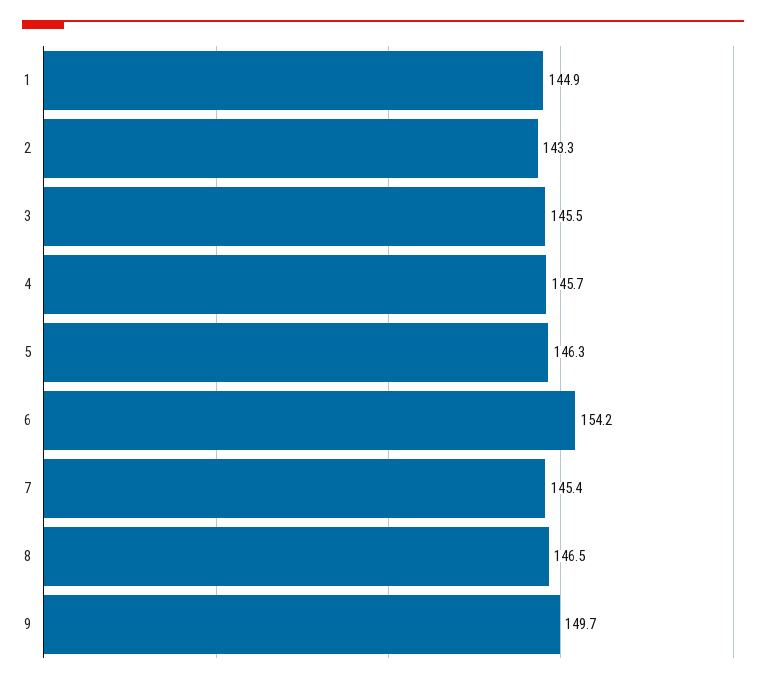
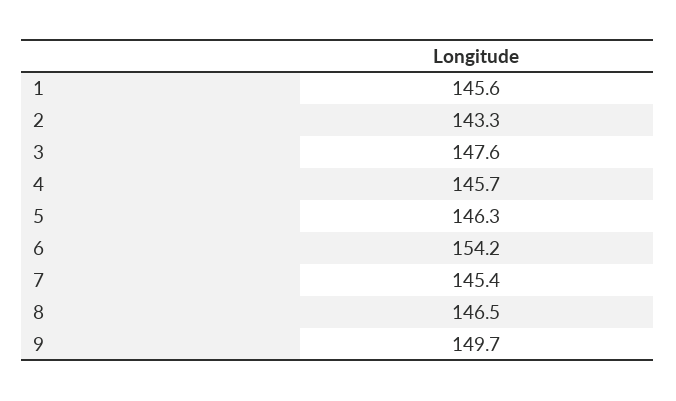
  {
-   "1": 144.9,
+   "1": 145.6,
    "2": 143.3,
-   "3": 145.5,
+   "3": 147.6,
    "4": 145.7,
    "5": 146.3,
    "6": 154.2,
    "7": 145.4,
    "8": 146.5,
    "9": 149.7
  }

